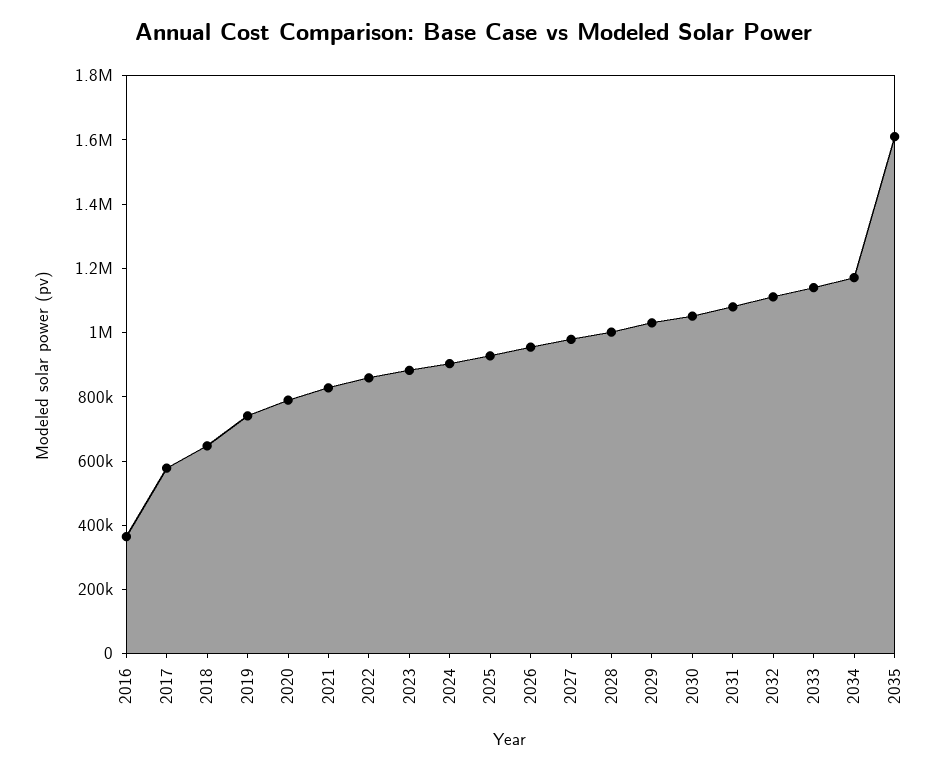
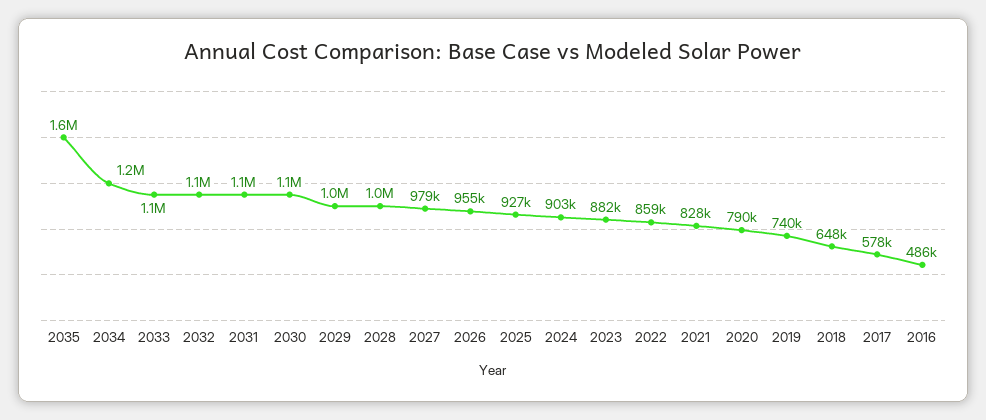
  {
-   "2016": 350000,
+   "2016": 486000,
    "2017": 578000,
    "2018": 648000,
    "2019": 740000,
    "2020": 790000,
    "2021": 828000,
    "2022": 859000,
    "2023": 882000,
    "2024": 903000,
    "2025": 927000,
    "2026": 955000,
    "2027": 979000,
    "2028": 1000000,
    "2029": 1000000,
    "2030": 1100000,
    "2031": 1100000,
    "2032": 1100000,
    "2033": 1100000,
    "2034": 1200000,
    "2035": 1600000
  }

